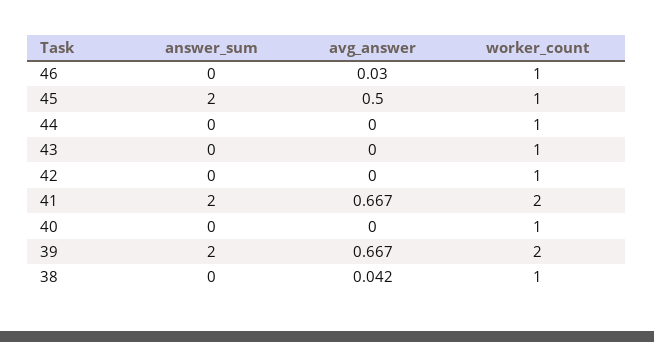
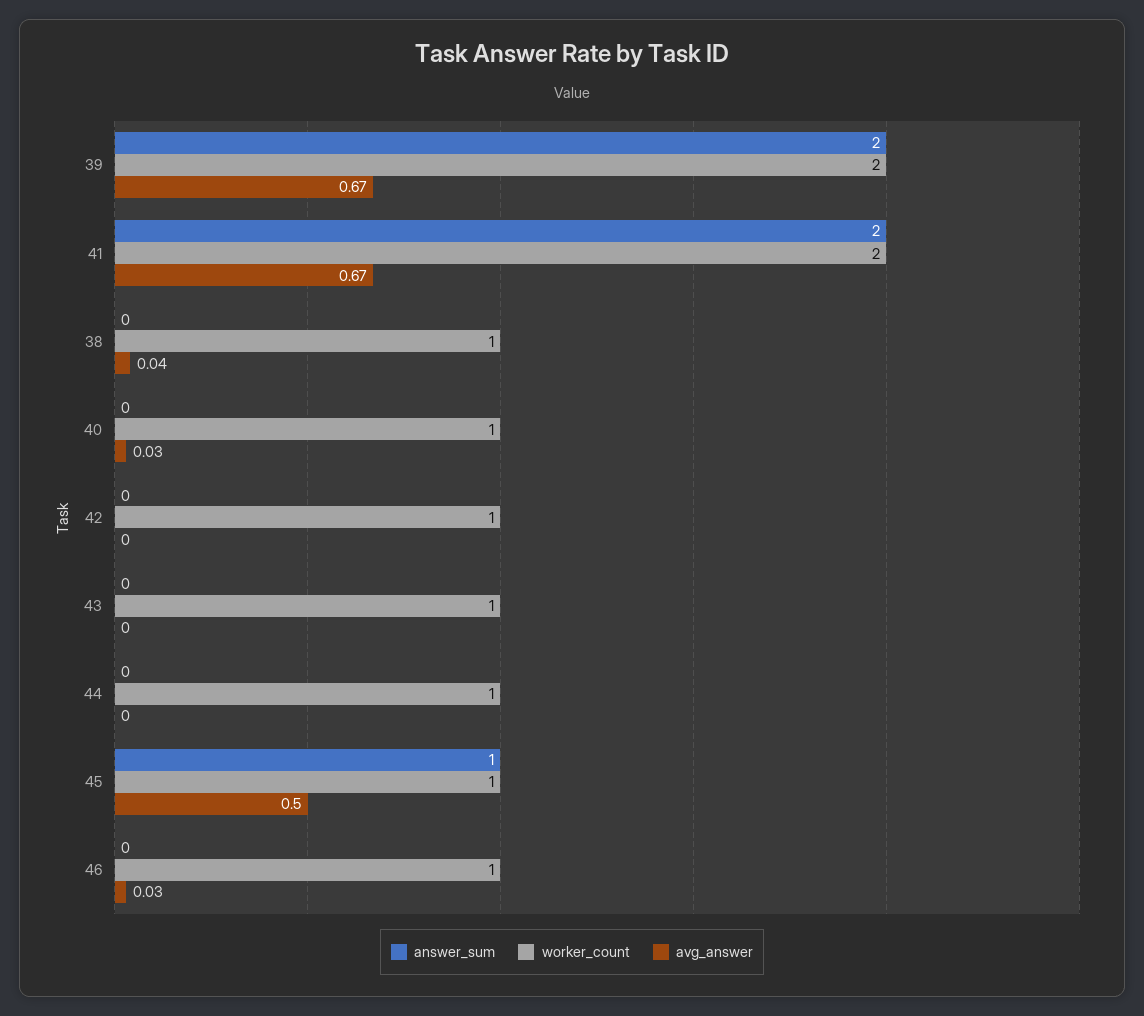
  {
    "answer_sum": {
      "46": 0,
-     "45": 2,
+     "45": 1,
      "44": 0,
      "43": 0,
      "42": 0,
      "41": 2,
      "40": 0,
      "39": 2,
      "38": 0
    },
    "avg_answer": {
      "46": 0.03,
      "45": 0.5,
      "44": 0,
      "43": 0,
      "42": 0,
      "41": 0.667,
-     "40": 0,
+     "40": 0.03,
      "39": 0.667,
      "38": 0.042
    },
    "worker_count": {
      "46": 1,
      "45": 1,
      "44": 1,
      "43": 1,
      "42": 1,
      "41": 2,
      "40": 1,
      "39": 2,
      "38": 1
    }
  }

